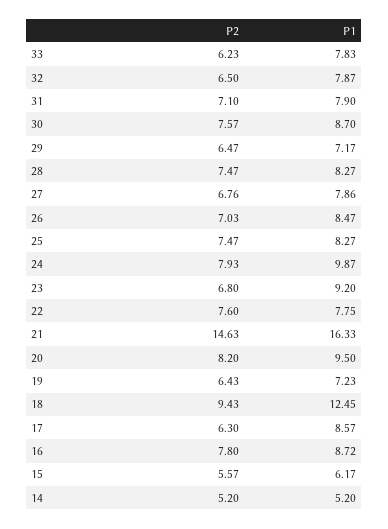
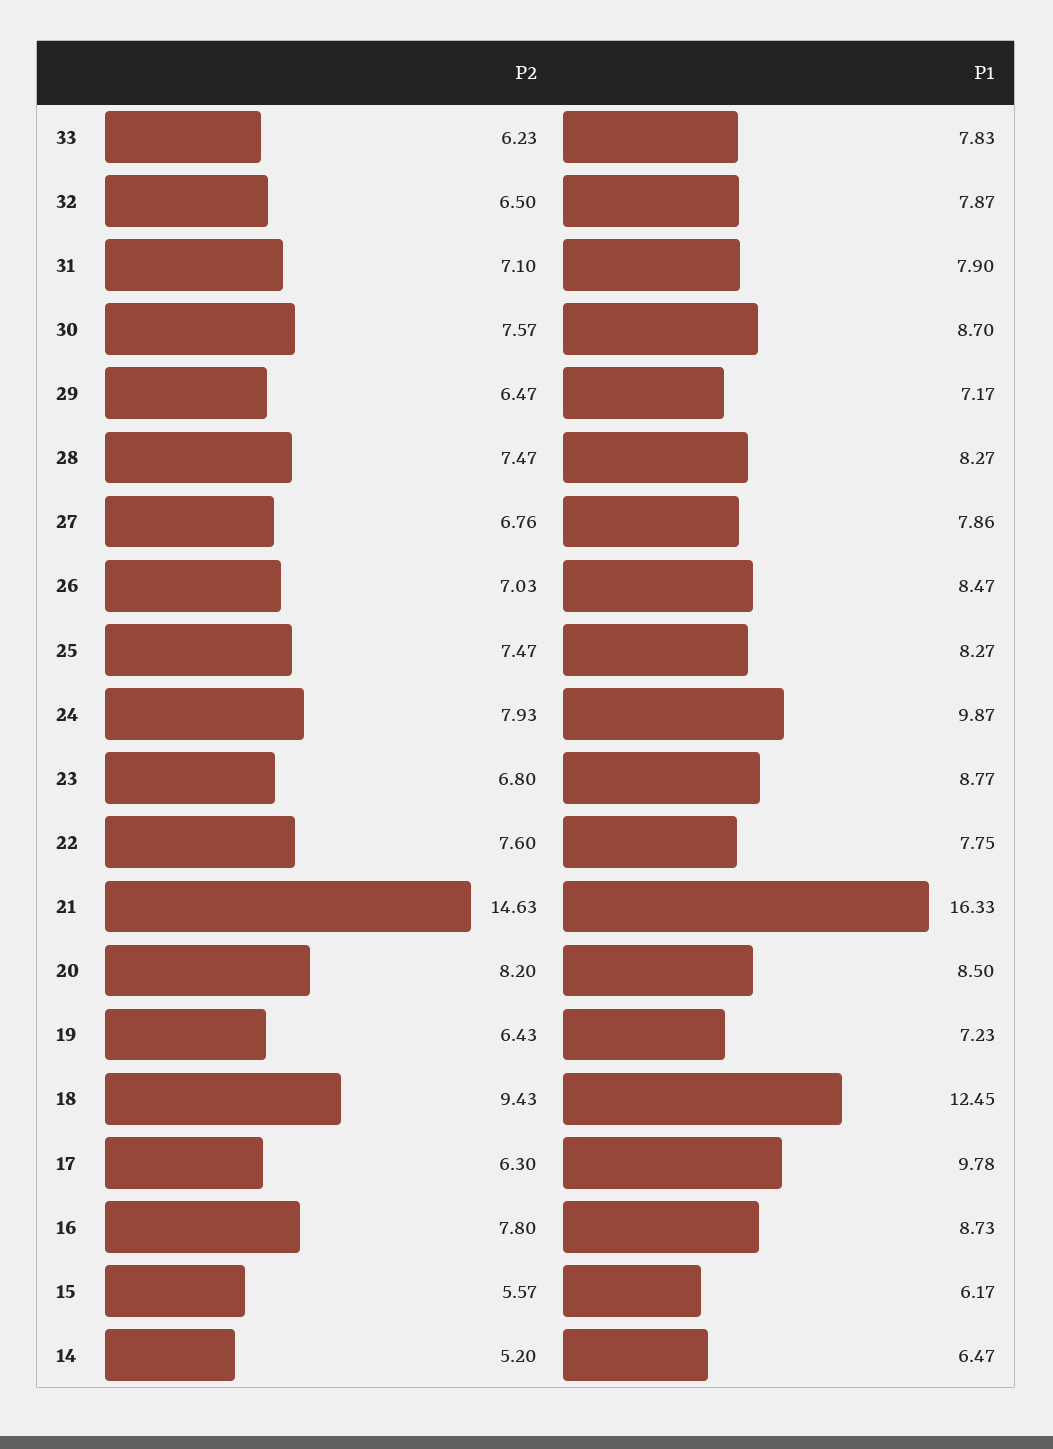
  {
    "P2": {
      "33": 6.23,
      "32": 6.5,
      "31": 7.1,
      "30": 7.57,
      "29": 6.47,
      "28": 7.47,
      "27": 6.76,
      "26": 7.03,
      "25": 7.47,
      "24": 7.93,
      "23": 6.8,
      "22": 7.6,
      "21": 14.63,
      "20": 8.2,
      "19": 6.43,
      "18": 9.43,
      "17": 6.3,
      "16": 7.8,
      "15": 5.57,
      "14": 5.2
    },
    "P1": {
      "33": 7.83,
      "32": 7.87,
      "31": 7.9,
      "30": 8.7,
      "29": 7.17,
      "28": 8.27,
      "27": 7.86,
      "26": 8.47,
      "25": 8.27,
      "24": 9.87,
-     "23": 9.2,
+     "23": 8.77,
      "22": 7.75,
      "21": 16.33,
-     "20": 9.5,
+     "20": 8.5,
      "19": 7.23,
      "18": 12.45,
-     "17": 8.57,
+     "17": 9.78,
-     "16": 8.72,
+     "16": 8.73,
      "15": 6.17,
-     "14": 5.2
+     "14": 6.47
    }
  }

